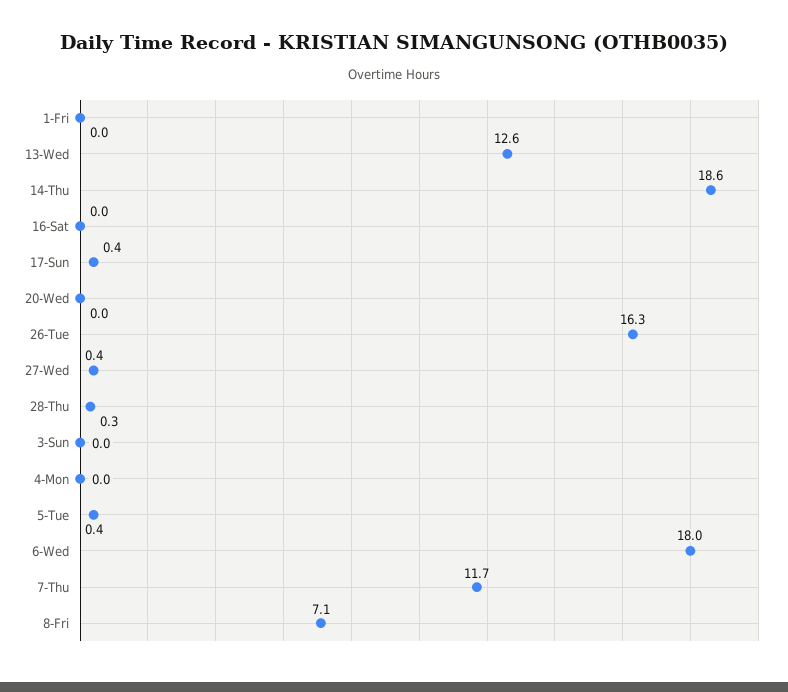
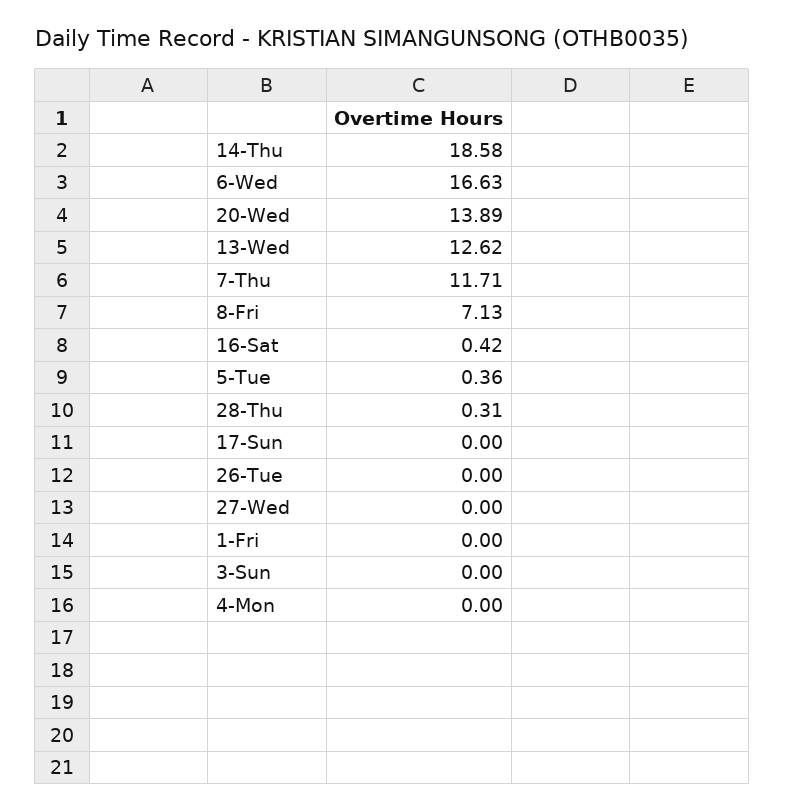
  {
    "1-Fri": 0,
    "13-Wed": 12.62,
    "14-Thu": 18.58,
-   "16-Sat": 0,
+   "16-Sat": 0.42,
-   "17-Sun": 0.4,
+   "17-Sun": 0,
-   "20-Wed": 0,
+   "20-Wed": 13.89,
-   "26-Tue": 16.3,
+   "26-Tue": 0,
-   "27-Wed": 0.4,
+   "27-Wed": 0,
    "28-Thu": 0.31,
    "3-Sun": 0,
    "4-Mon": 0,
    "5-Tue": 0.36,
-   "6-Wed": 18,
+   "6-Wed": 16.63,
    "7-Thu": 11.71,
    "8-Fri": 7.13
  }

